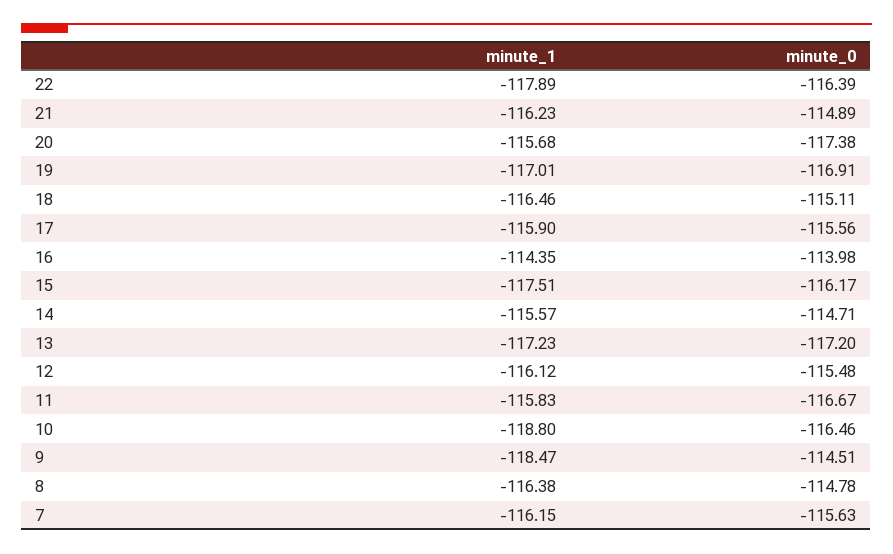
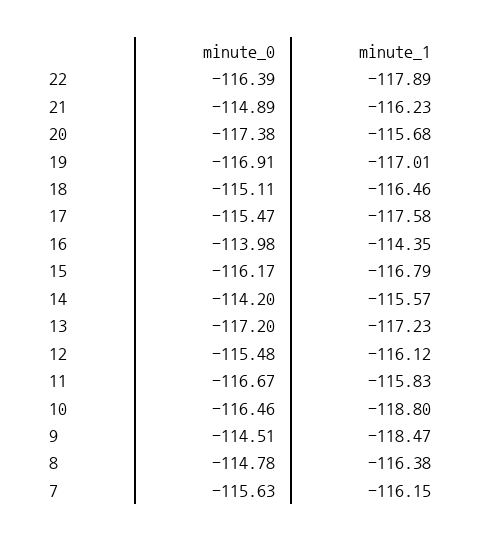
  {
    "minute_1": {
      "22": -117.89,
      "21": -116.23,
      "20": -115.68,
      "19": -117.01,
      "18": -116.46,
-     "17": -115.9,
+     "17": -117.58,
      "16": -114.35,
-     "15": -117.51,
+     "15": -116.79,
      "14": -115.57,
      "13": -117.23,
      "12": -116.12,
      "11": -115.83,
      "10": -118.8,
      "9": -118.47,
      "8": -116.38,
      "7": -116.15
    },
    "minute_0": {
      "22": -116.39,
      "21": -114.89,
      "20": -117.38,
      "19": -116.91,
      "18": -115.11,
-     "17": -115.56,
+     "17": -115.47,
      "16": -113.98,
      "15": -116.17,
-     "14": -114.71,
+     "14": -114.2,
      "13": -117.2,
      "12": -115.48,
      "11": -116.67,
      "10": -116.46,
      "9": -114.51,
      "8": -114.78,
      "7": -115.63
    }
  }

